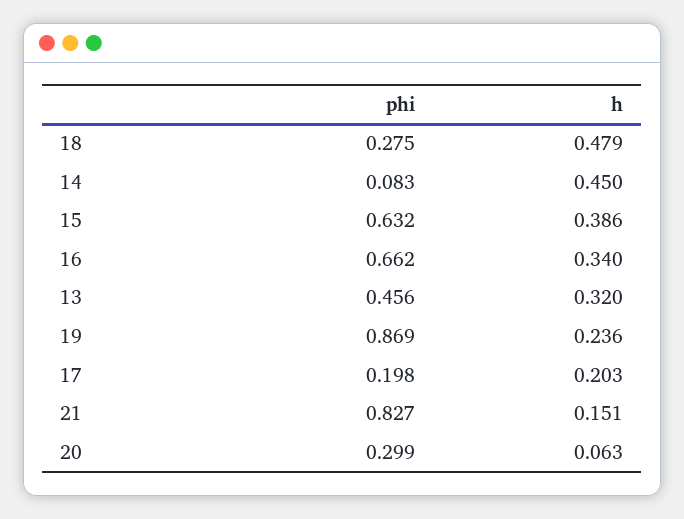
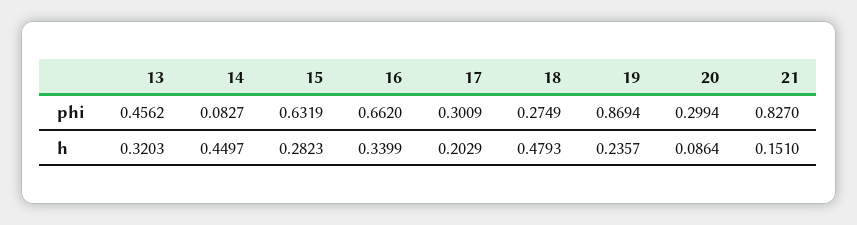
  {
    "phi": {
      "18": 0.2749,
      "14": 0.0827,
      "15": 0.6319,
      "16": 0.662,
      "13": 0.4562,
      "19": 0.8694,
-     "17": 0.198,
+     "17": 0.3009,
      "21": 0.827,
      "20": 0.2994
    },
    "h": {
      "18": 0.4793,
      "14": 0.4497,
-     "15": 0.386,
+     "15": 0.2823,
      "16": 0.3399,
      "13": 0.3203,
      "19": 0.2357,
      "17": 0.2029,
      "21": 0.151,
-     "20": 0.063
+     "20": 0.0864
    }
  }

